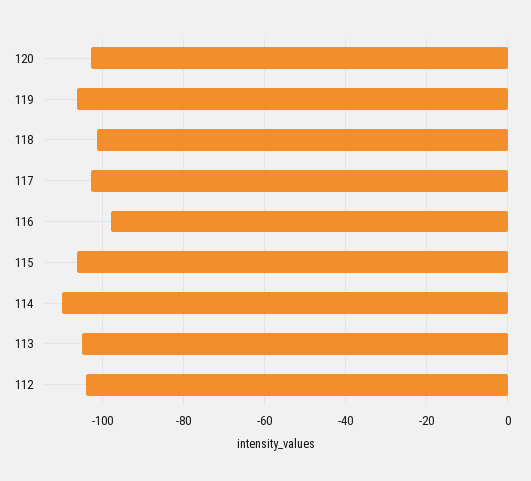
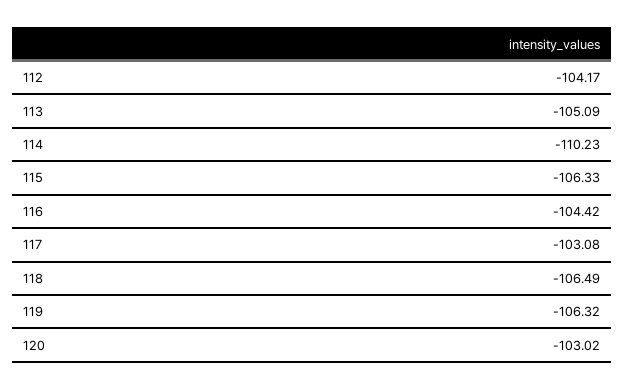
  {
    "120": -103.02,
    "119": -106.32,
-   "118": -102,
+   "118": -106.49,
    "117": -103.08,
-   "116": -98,
+   "116": -104.42,
    "115": -106.33,
    "114": -110.23,
    "113": -105.09,
    "112": -104.17
  }

